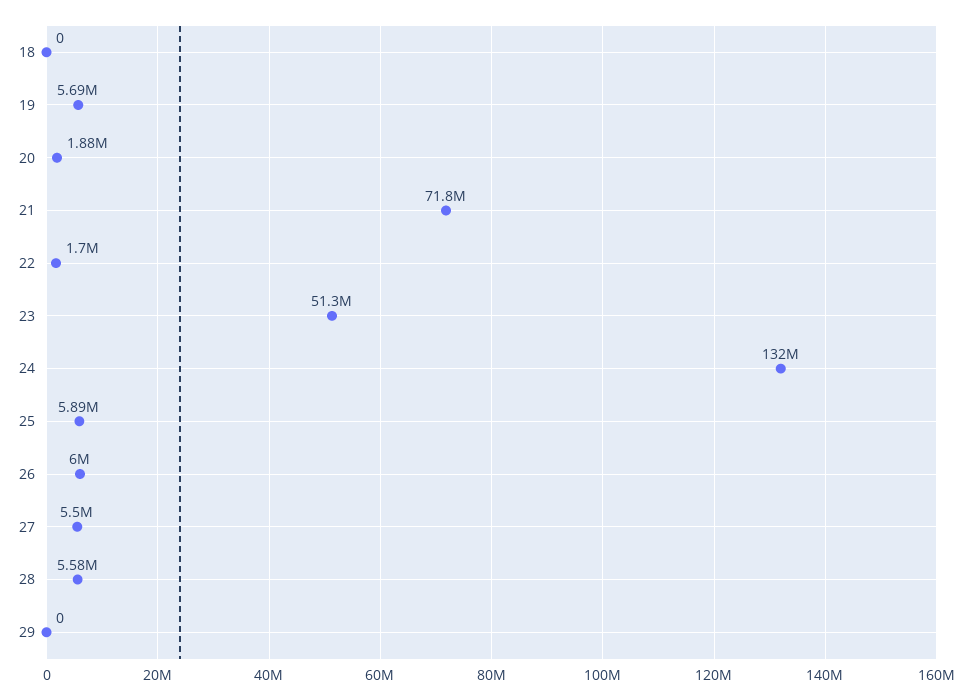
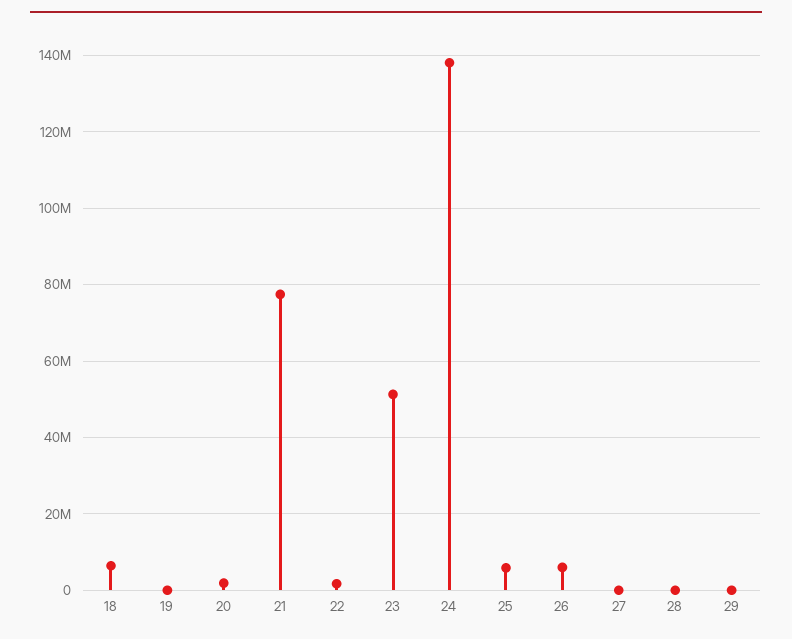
  {
-   "18": 0,
+   "18": 6000000,
-   "19": 5690000,
+   "19": 0,
    "20": 1880000,
-   "21": 71800000,
+   "21": 78000000,
    "22": 1700000,
    "23": 51300000,
-   "24": 132000000,
+   "24": 138000000,
    "25": 5890000,
    "26": 6000000,
-   "27": 5500000,
+   "27": 0,
-   "28": 5580000,
+   "28": 0,
    "29": 0
  }

